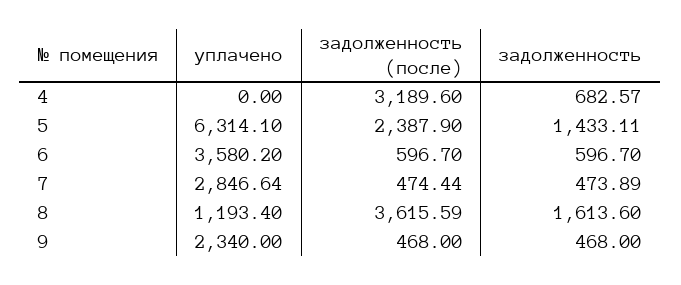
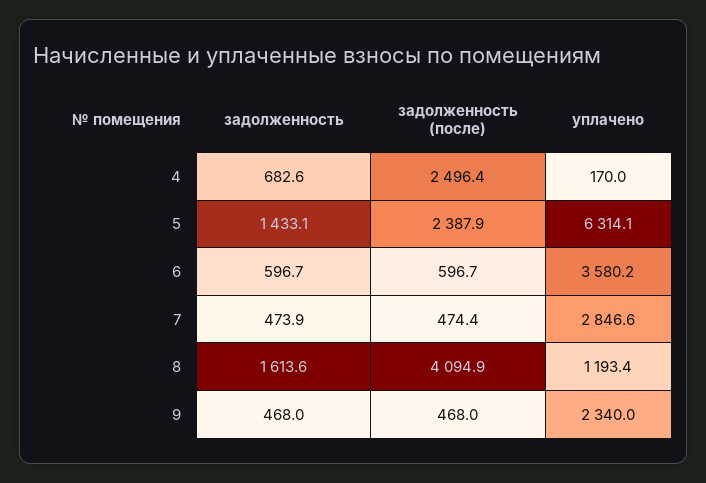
  {
    "уплачено": {
-     "4": 0,
+     "4": 170,
      "5": 6314.1,
      "6": 3580.2,
      "7": 2846.64,
      "8": 1193.4,
      "9": 2340
    },
    "задолженность (после)": {
-     "4": 3189.6,
+     "4": 2496.4,
      "5": 2387.9,
      "6": 596.7,
      "7": 474.44,
-     "8": 3615.59,
+     "8": 4094.9,
      "9": 468
    },
    "задолженность": {
      "4": 682.57,
      "5": 1433.11,
      "6": 596.7,
      "7": 473.89,
      "8": 1613.6,
      "9": 468
    }
  }

